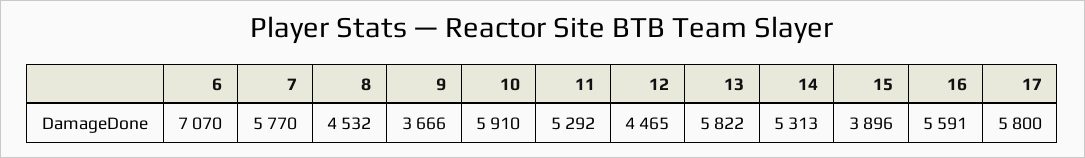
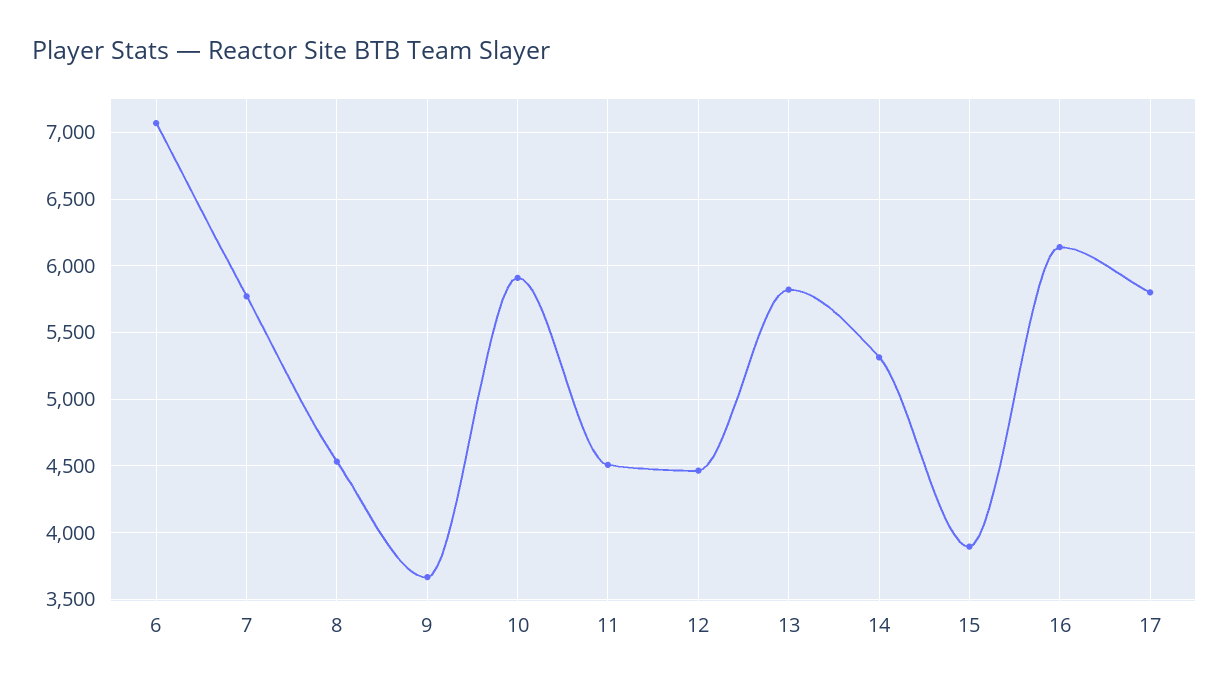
  {
    "6": 7070,
    "7": 5770,
    "8": 4532,
    "9": 3666,
    "10": 5910,
-   "11": 5292,
+   "11": 4500,
    "12": 4465,
    "13": 5822,
    "14": 5313,
    "15": 3896,
-   "16": 5591,
+   "16": 6150,
    "17": 5800
  }

